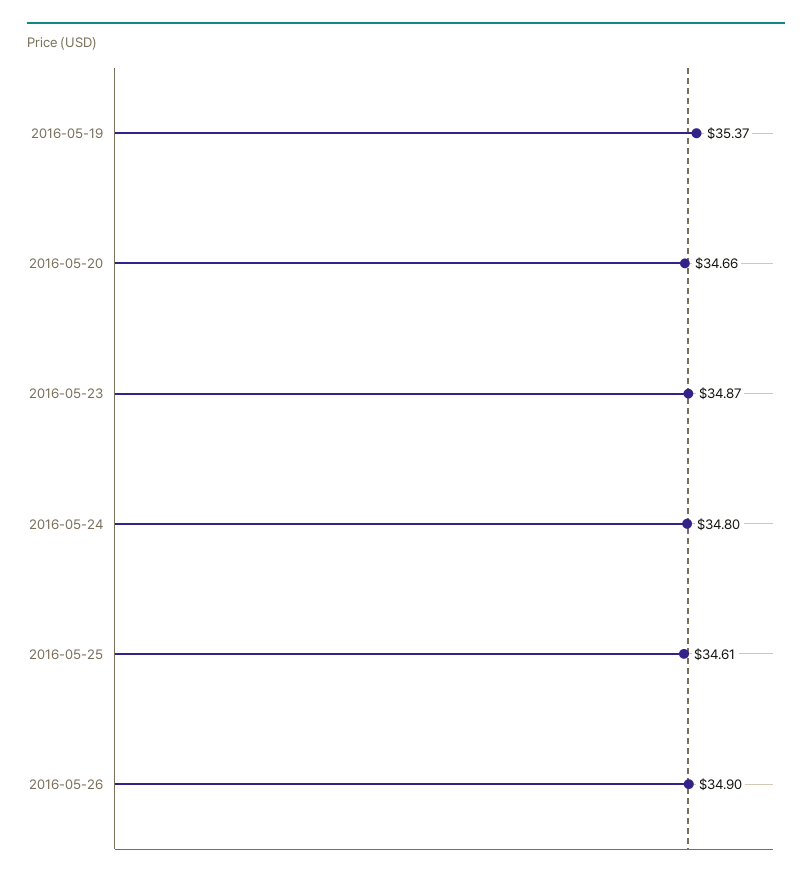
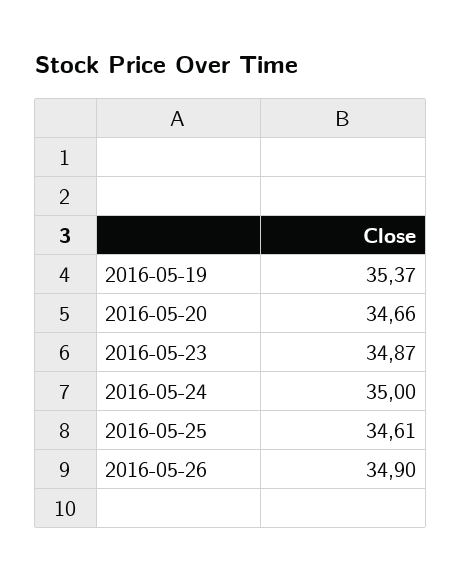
  {
    "2016-05-19": 35.37,
    "2016-05-20": 34.66,
    "2016-05-23": 34.87,
-   "2016-05-24": 34.8,
+   "2016-05-24": 35,
    "2016-05-25": 34.61,
    "2016-05-26": 34.9
  }

